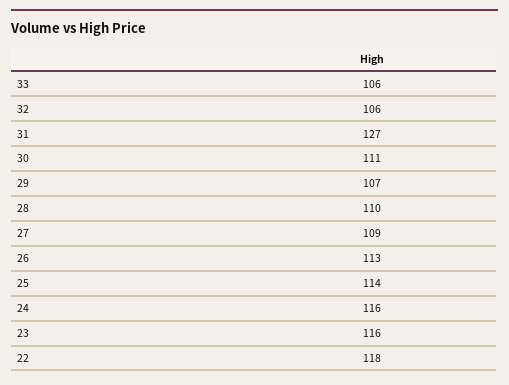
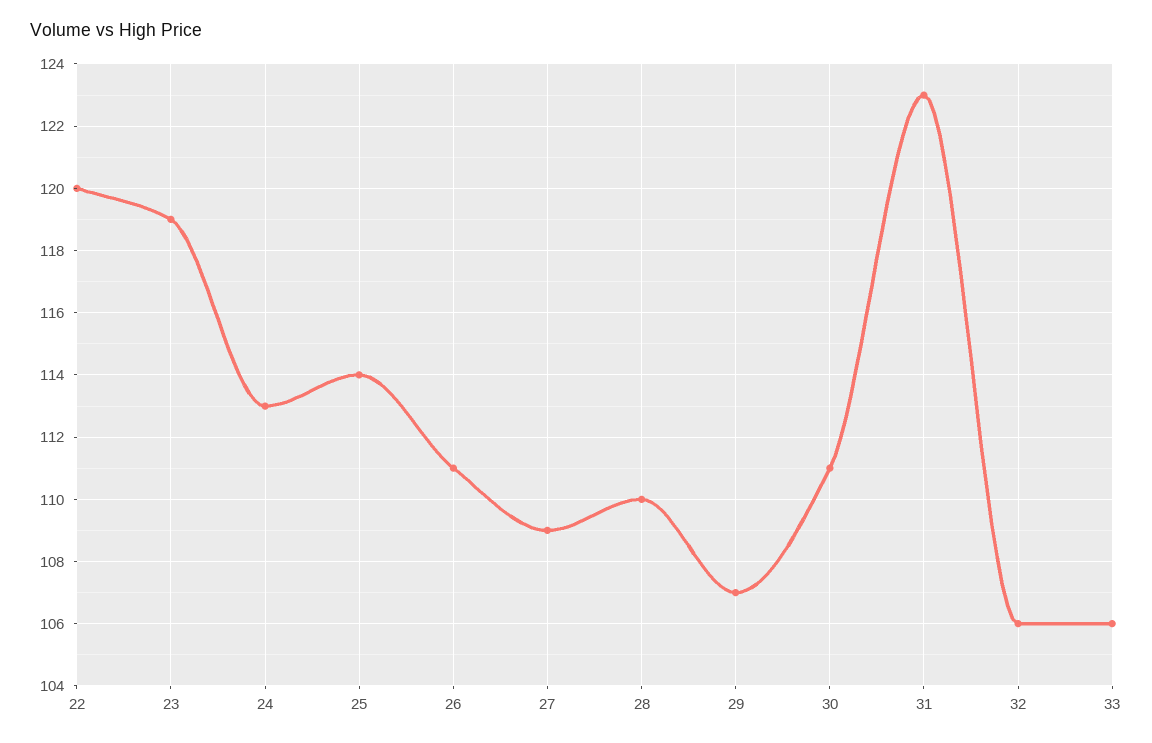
  {
    "33": 106,
    "32": 106,
-   "31": 127,
+   "31": 123,
    "30": 111,
    "29": 107,
    "28": 110,
    "27": 109,
-   "26": 113,
+   "26": 111,
    "25": 114,
-   "24": 116,
+   "24": 113,
-   "23": 116,
+   "23": 119,
-   "22": 118
+   "22": 120
  }

